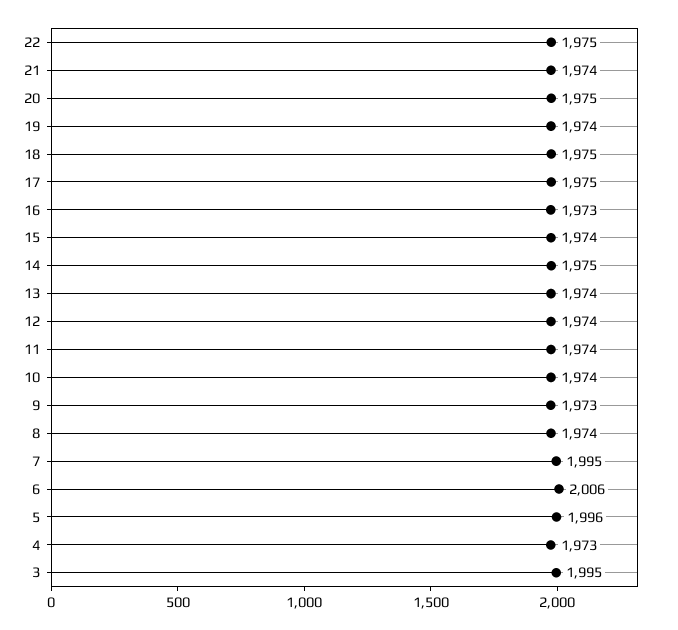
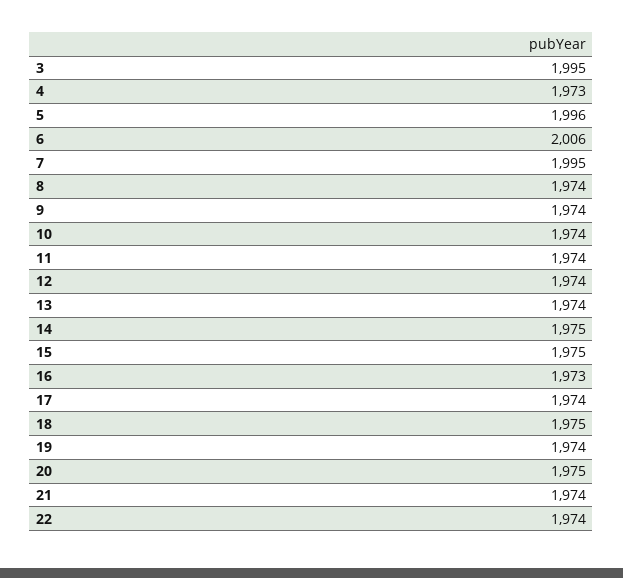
  {
-   "22": 1975,
+   "22": 1974,
    "21": 1974,
    "20": 1975,
    "19": 1974,
    "18": 1975,
-   "17": 1975,
+   "17": 1974,
    "16": 1973,
-   "15": 1974,
+   "15": 1975,
    "14": 1975,
    "13": 1974,
    "12": 1974,
    "11": 1974,
    "10": 1974,
-   "9": 1973,
+   "9": 1974,
    "8": 1974,
    "7": 1995,
    "6": 2006,
    "5": 1996,
    "4": 1973,
    "3": 1995
  }

